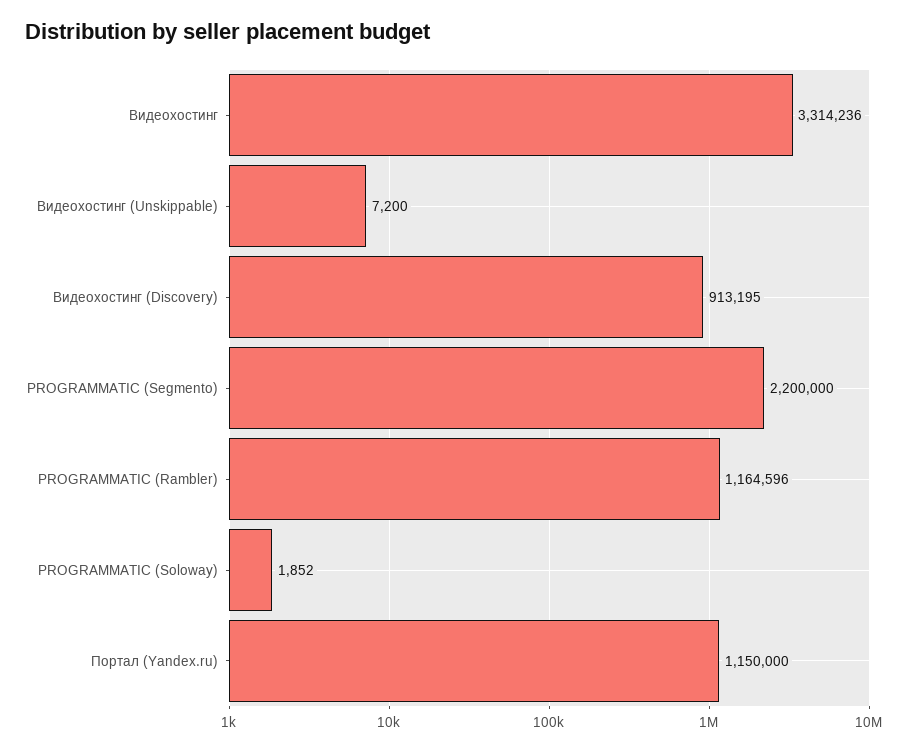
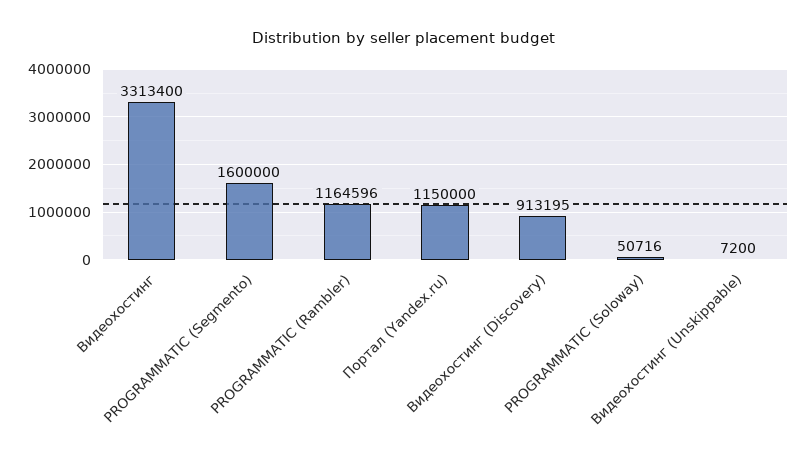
  {
-   "Видеохостинг": 3314236,
+   "Видеохостинг": 3313400,
    "Видеохостинг (Unskippable)": 7200,
    "Видеохостинг (Discovery)": 913195,
-   "PROGRAMMATIC (Segmento)": 2200000,
+   "PROGRAMMATIC (Segmento)": 1600000,
    "PROGRAMMATIC (Rambler)": 1164596,
-   "PROGRAMMATIC (Soloway)": 1852,
+   "PROGRAMMATIC (Soloway)": 50716,
    "Портал (Yandex.ru)": 1150000
  }

